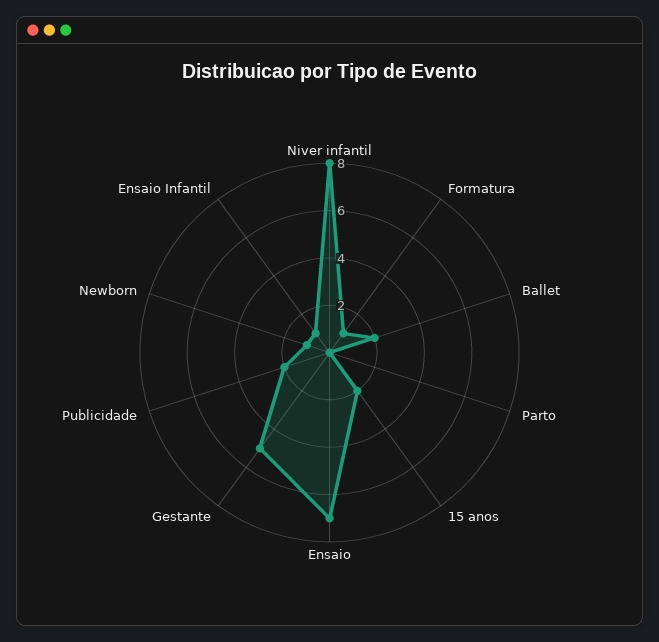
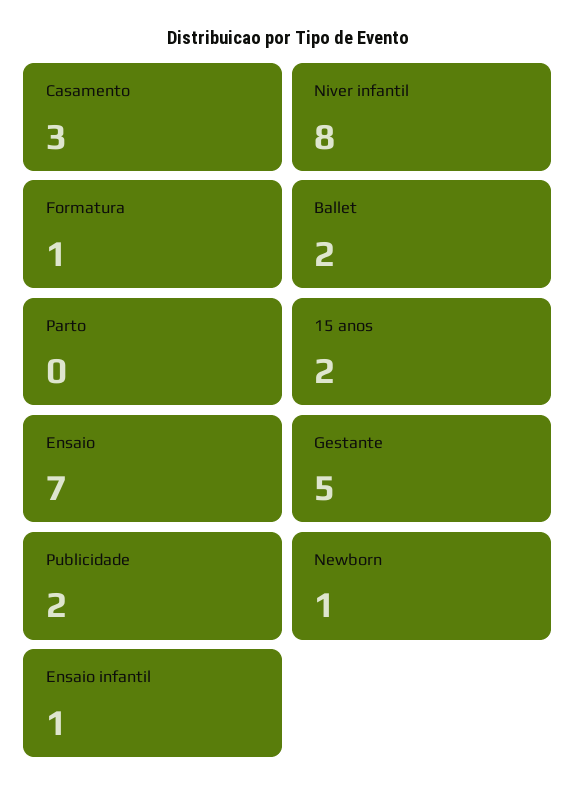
  {
    "Niver infantil": 8,
    "Formatura": 1,
    "Ballet": 2,
    "Parto": 0,
    "15 anos": 2,
    "Ensaio": 7,
    "Gestante": 5,
    "Publicidade": 2,
    "Newborn": 1,
-   "Ensaio Infantil": 1
+   "Ensaio Infantil": 1,
+   "Casamento": 3
  }

